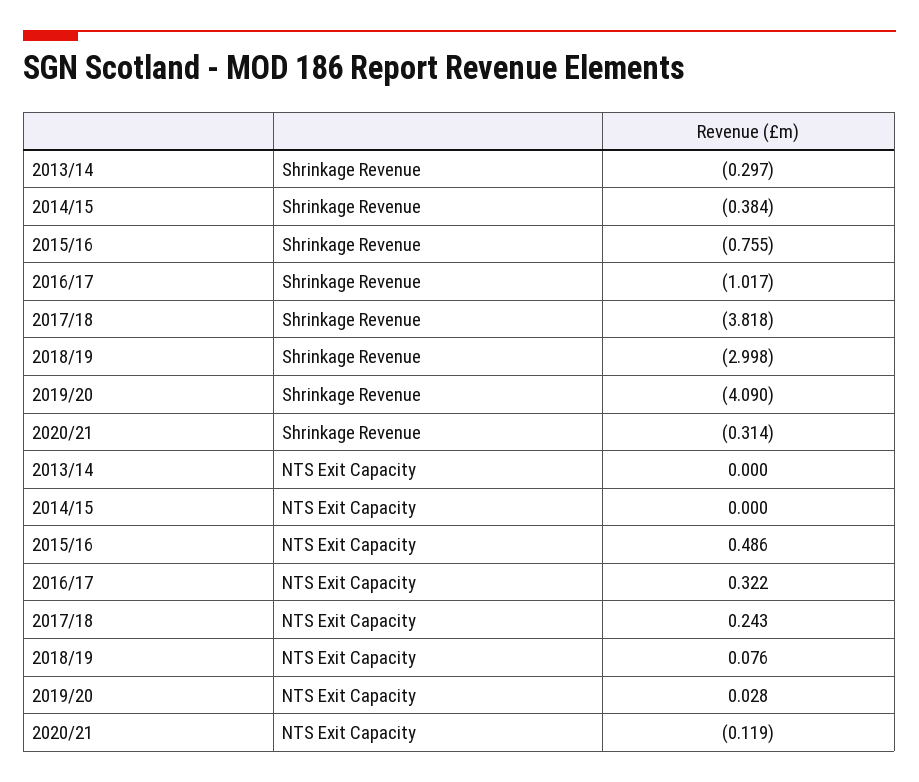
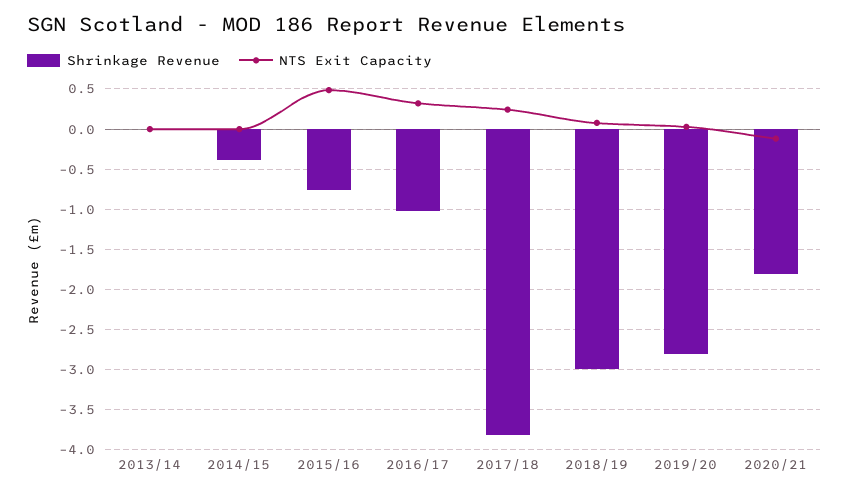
  {
    "Shrinkage Revenue": {
-     "2013/14": -0.297,
+     "2013/14": 0,
      "2014/15": -0.384,
      "2015/16": -0.755,
      "2016/17": -1.017,
      "2017/18": -3.818,
      "2018/19": -2.998,
-     "2019/20": -4.09,
+     "2019/20": -2.8,
-     "2020/21": -0.314
+     "2020/21": -1.8
    },
    "NTS Exit Capacity": {
      "2013/14": 0,
      "2014/15": 0,
      "2015/16": 0.486,
      "2016/17": 0.322,
      "2017/18": 0.243,
      "2018/19": 0.076,
      "2019/20": 0.028,
      "2020/21": -0.119
    }
  }

